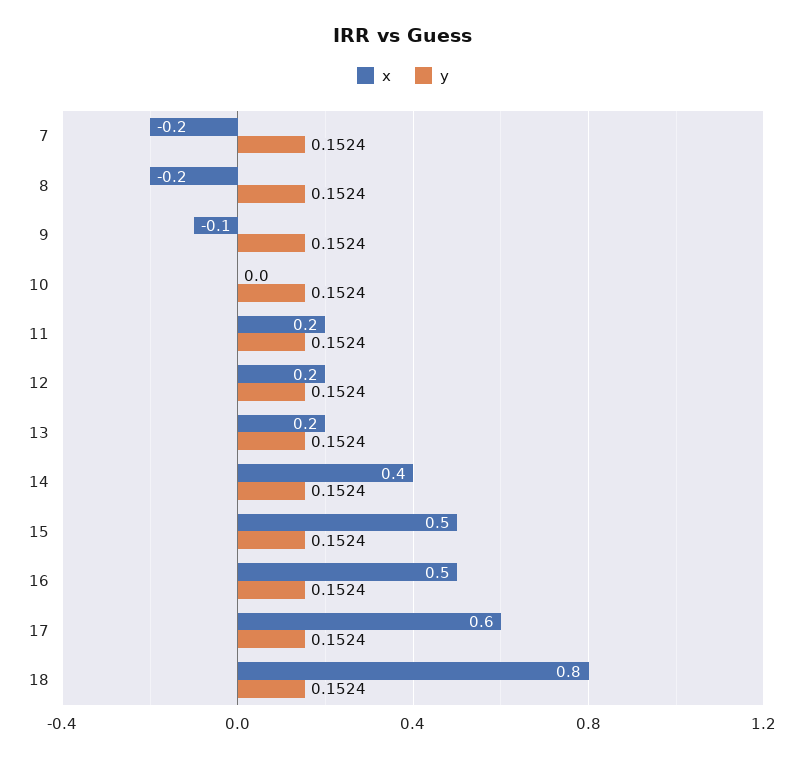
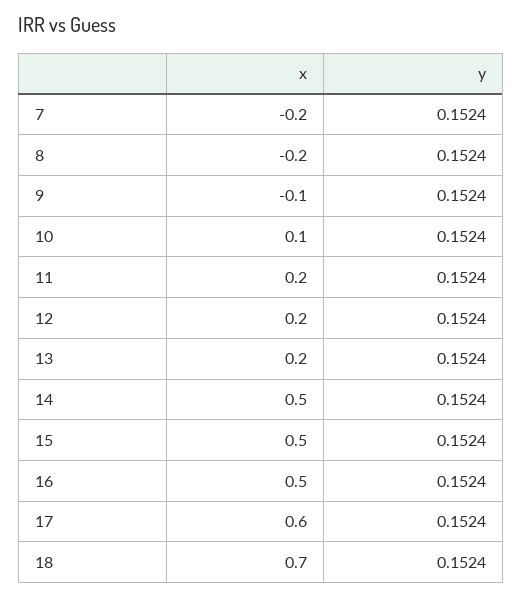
  {
    "x": {
      "7": -0.2,
      "8": -0.2,
      "9": -0.1,
-     "10": 0,
+     "10": 0.1,
      "11": 0.2,
      "12": 0.2,
      "13": 0.2,
-     "14": 0.4,
+     "14": 0.5,
      "15": 0.5,
      "16": 0.5,
      "17": 0.6,
-     "18": 0.8
+     "18": 0.7
    },
    "y": {
      "7": 0.1524,
      "8": 0.1524,
      "9": 0.1524,
      "10": 0.1524,
      "11": 0.1524,
      "12": 0.1524,
      "13": 0.1524,
      "14": 0.1524,
      "15": 0.1524,
      "16": 0.1524,
      "17": 0.1524,
      "18": 0.1524
    }
  }

